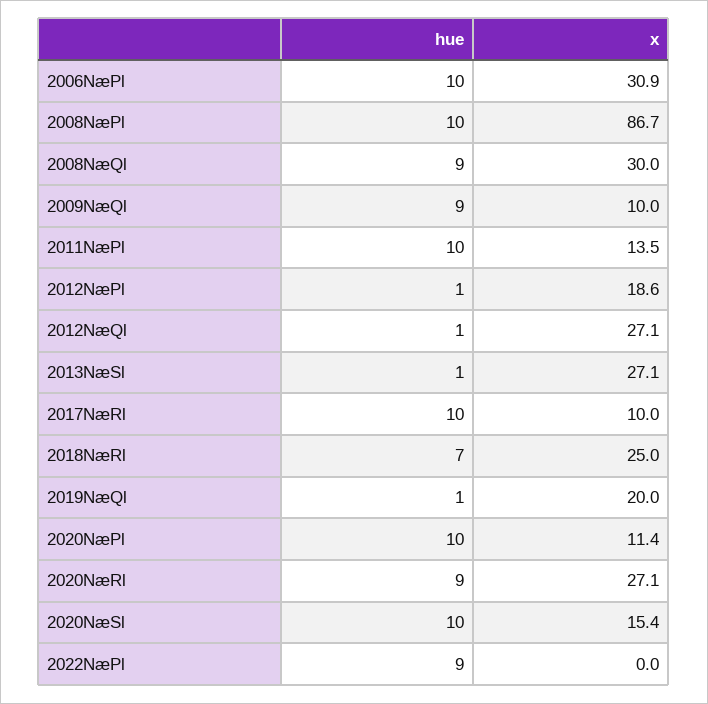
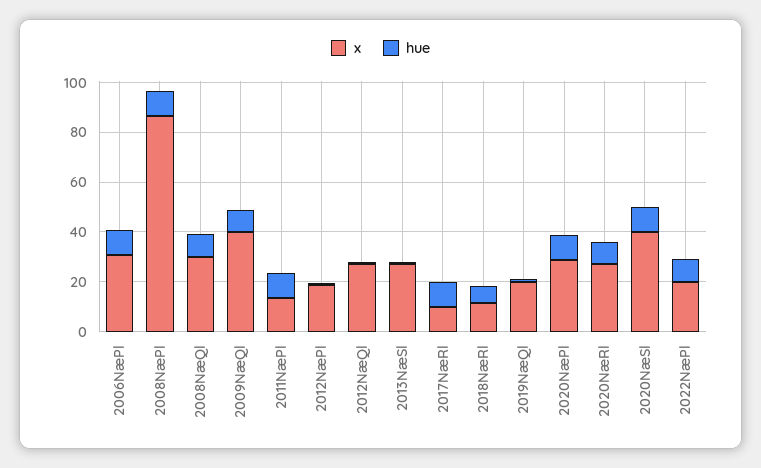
  {
    "hue": {
      "2006NæPl": 10,
      "2008NæPl": 10,
      "2008NæQl": 9,
      "2009NæQl": 9,
      "2011NæPl": 10,
      "2012NæPl": 1,
      "2012NæQl": 1,
      "2013NæSl": 1,
      "2017NæRl": 10,
      "2018NæRl": 7,
      "2019NæQl": 1,
      "2020NæPl": 10,
      "2020NæRl": 9,
      "2020NæSl": 10,
      "2022NæPl": 9
    },
    "x": {
      "2006NæPl": 30.9,
      "2008NæPl": 86.7,
      "2008NæQl": 30,
-     "2009NæQl": 10,
+     "2009NæQl": 40,
      "2011NæPl": 13.5,
      "2012NæPl": 18.6,
      "2012NæQl": 27.1,
      "2013NæSl": 27.1,
      "2017NæRl": 10,
-     "2018NæRl": 25,
+     "2018NæRl": 10,
      "2019NæQl": 20,
-     "2020NæPl": 11.4,
+     "2020NæPl": 30,
      "2020NæRl": 27.1,
-     "2020NæSl": 15.4,
+     "2020NæSl": 40,
-     "2022NæPl": 0
+     "2022NæPl": 20
    }
  }

